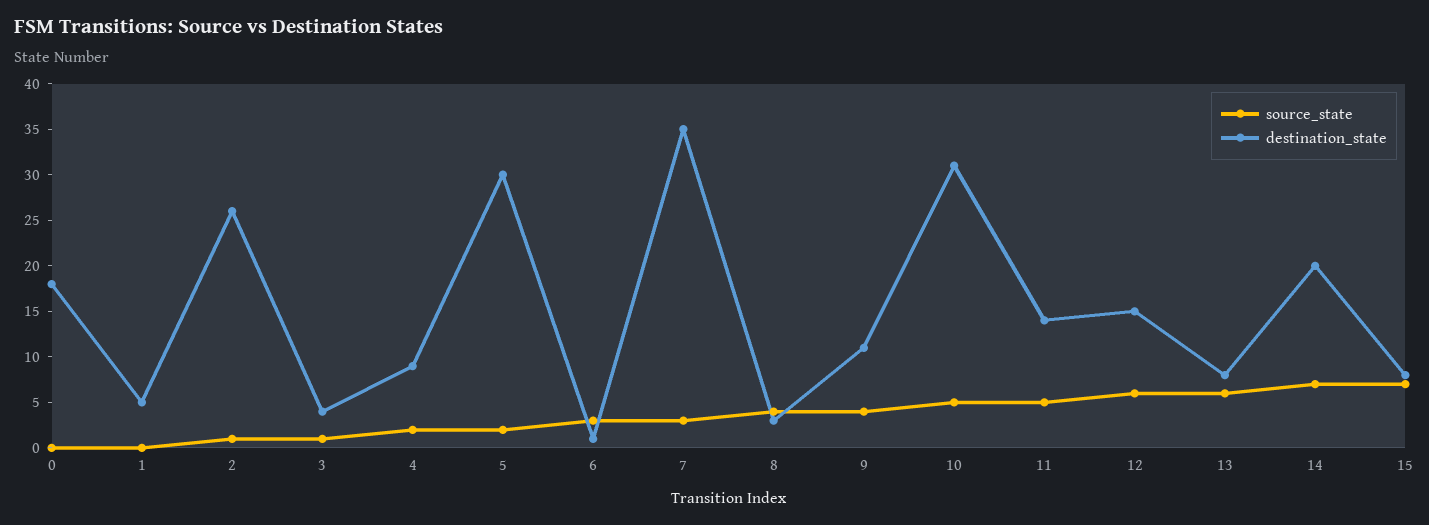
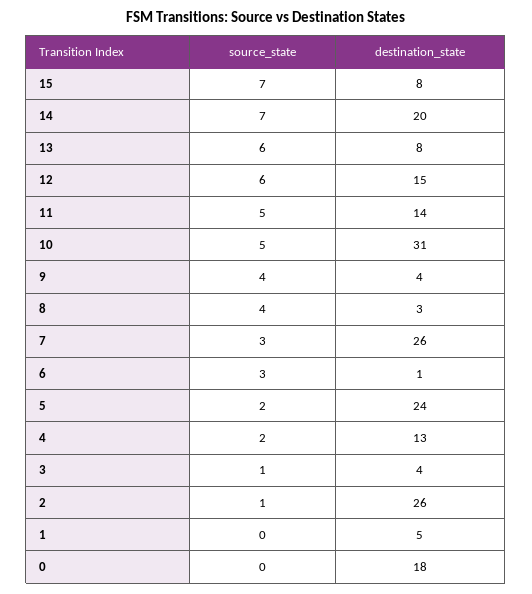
  {
    "source_state": {
      "0": 0,
      "1": 0,
      "2": 1,
      "3": 1,
      "4": 2,
      "5": 2,
      "6": 3,
      "7": 3,
      "8": 4,
      "9": 4,
      "10": 5,
      "11": 5,
      "12": 6,
      "13": 6,
      "14": 7,
      "15": 7
    },
    "destination_state": {
      "0": 18,
      "1": 5,
      "2": 26,
      "3": 4,
-     "4": 9,
+     "4": 13,
-     "5": 30,
+     "5": 24,
      "6": 1,
-     "7": 35,
+     "7": 26,
      "8": 3,
-     "9": 11,
+     "9": 4,
      "10": 31,
      "11": 14,
      "12": 15,
      "13": 8,
      "14": 20,
      "15": 8
    }
  }

